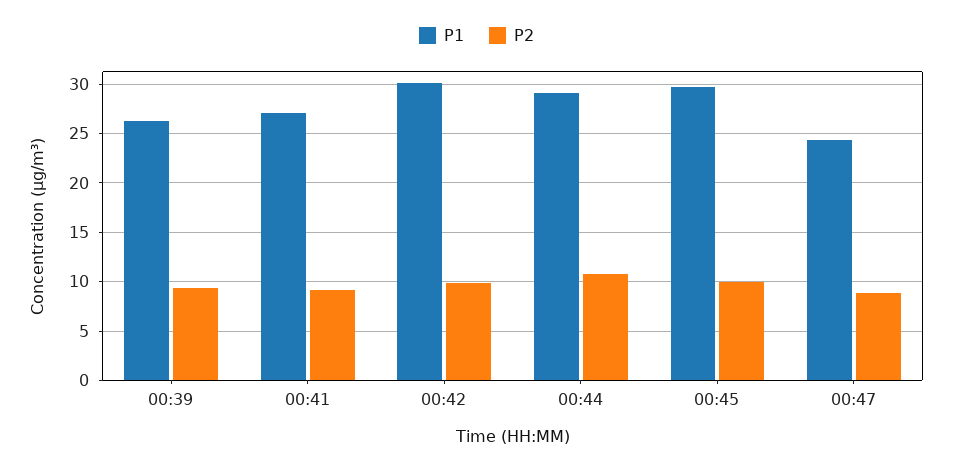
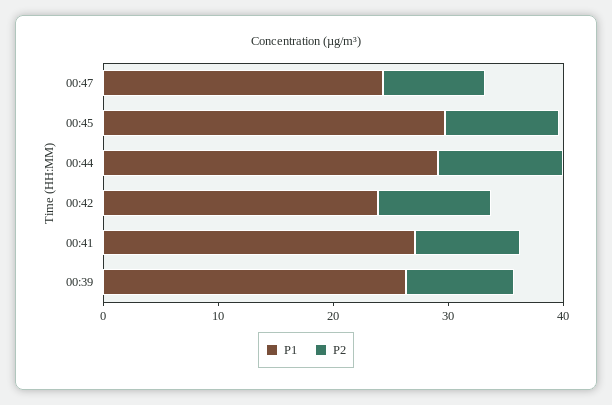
  {
    "P1": {
      "00:39": 26,
      "00:41": 27,
-     "00:42": 30,
+     "00:42": 24,
      "00:44": 29,
      "00:45": 30,
      "00:47": 24
    },
    "P2": {
      "00:39": 9,
      "00:41": 9,
      "00:42": 10,
      "00:44": 11,
      "00:45": 10,
      "00:47": 9
    }
  }

